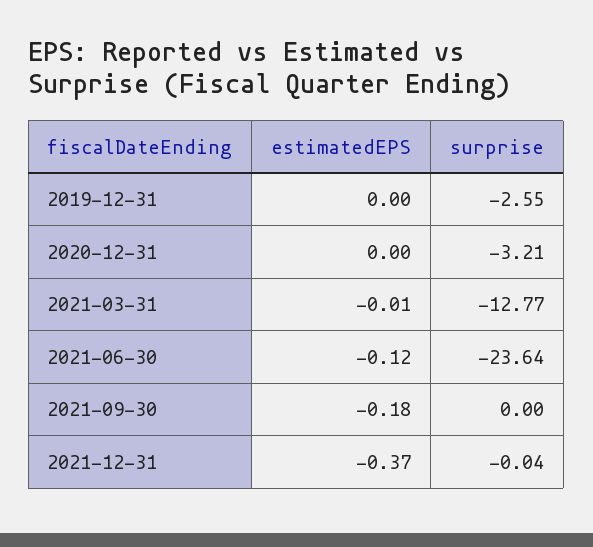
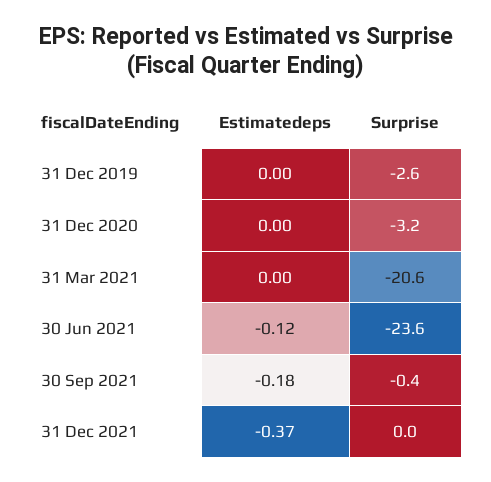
  {
    "estimatedEPS": {
      "2019-12-31": 0,
      "2020-12-31": 0,
-     "2021-03-31": -0.01,
+     "2021-03-31": 0,
      "2021-06-30": -0.12,
      "2021-09-30": -0.18,
      "2021-12-31": -0.37
    },
    "surprise": {
      "2019-12-31": -2.55,
      "2020-12-31": -3.21,
-     "2021-03-31": -12.77,
+     "2021-03-31": -20.6,
      "2021-06-30": -23.64,
-     "2021-09-30": 0,
+     "2021-09-30": -0.4,
      "2021-12-31": -0.04
    }
  }

